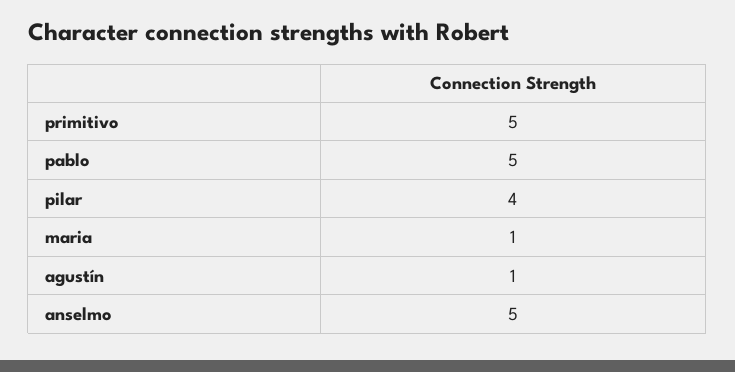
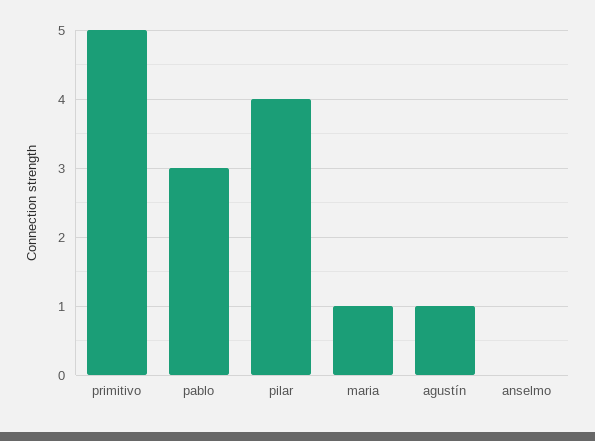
  {
    "primitivo": 5,
-   "pablo": 5,
+   "pablo": 3,
    "pilar": 4,
    "maria": 1,
    "agustín": 1,
-   "anselmo": 5
+   "anselmo": 0
  }

